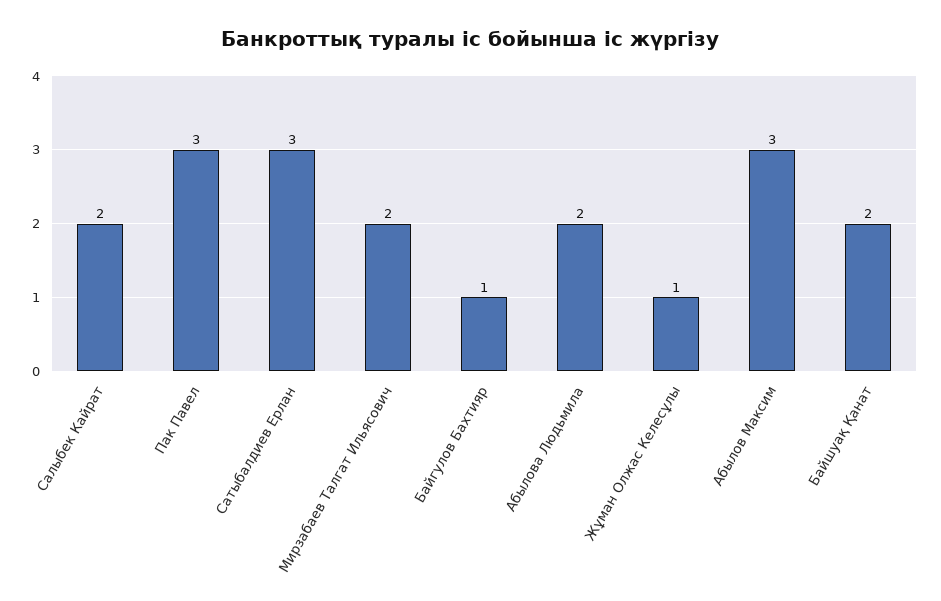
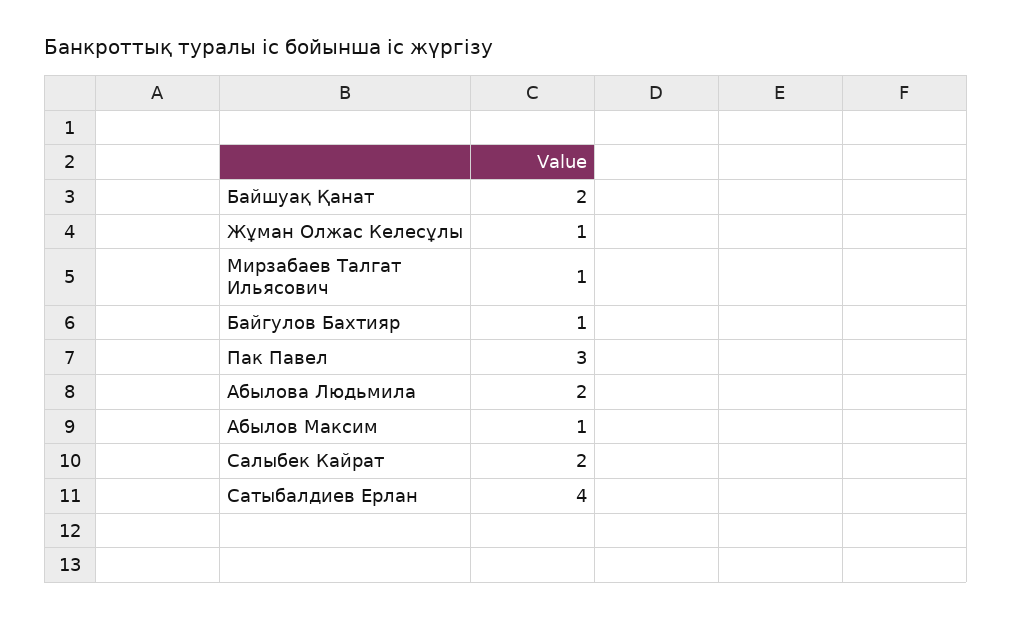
  {
    "Салыбек Кайрат": 2,
    "Пак Павел": 3,
-   "Сатыбалдиев Ерлан": 3,
+   "Сатыбалдиев Ерлан": 4,
-   "Мирзабаев Талгат Ильясович": 2,
+   "Мирзабаев Талгат Ильясович": 1,
    "Байгулов Бахтияр": 1,
    "Абылова Людьмила": 2,
    "Жұман Олжас Келесұлы": 1,
-   "Абылов Максим": 3,
+   "Абылов Максим": 1,
    "Байшуақ Қанат": 2
  }

